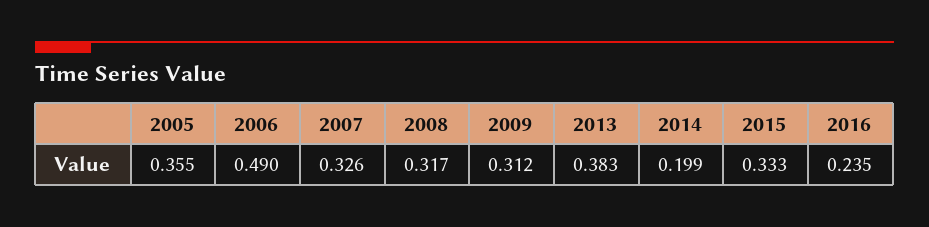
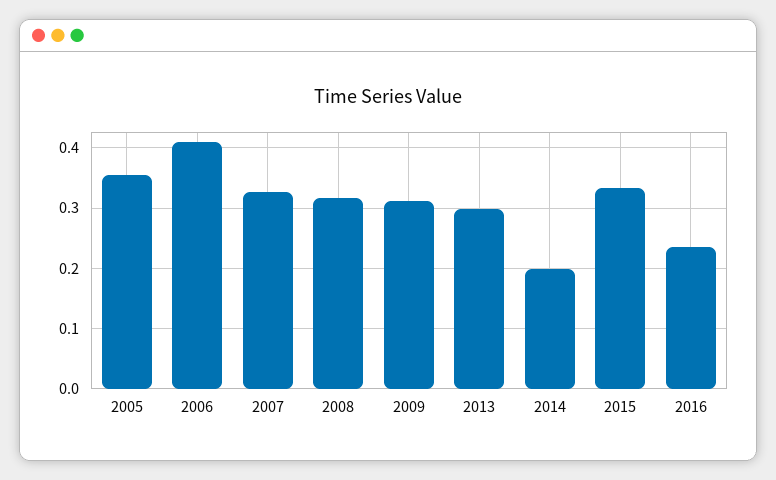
  {
    "2005": 0.355,
-   "2006": 0.49,
+   "2006": 0.41,
    "2007": 0.326,
    "2008": 0.317,
    "2009": 0.312,
-   "2013": 0.383,
+   "2013": 0.3,
    "2014": 0.199,
    "2015": 0.333,
    "2016": 0.235
  }

